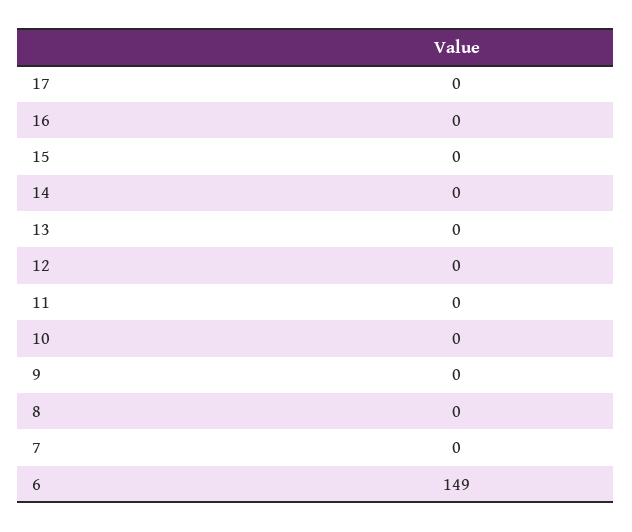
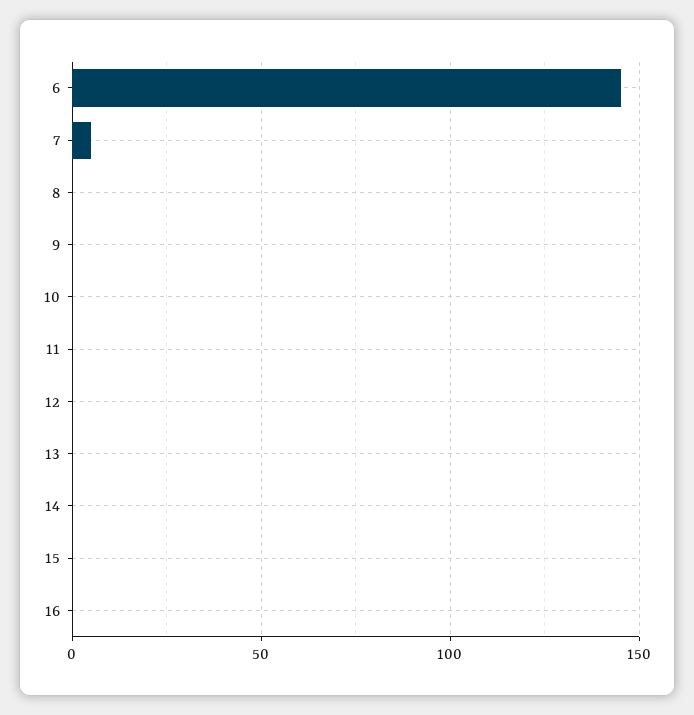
  {
-   "17": 0,
    "16": 0,
    "15": 0,
    "14": 0,
    "13": 0,
    "12": 0,
    "11": 0,
    "10": 0,
    "9": 0,
    "8": 0,
-   "7": 0,
+   "7": 5,
-   "6": 149
+   "6": 145
  }

